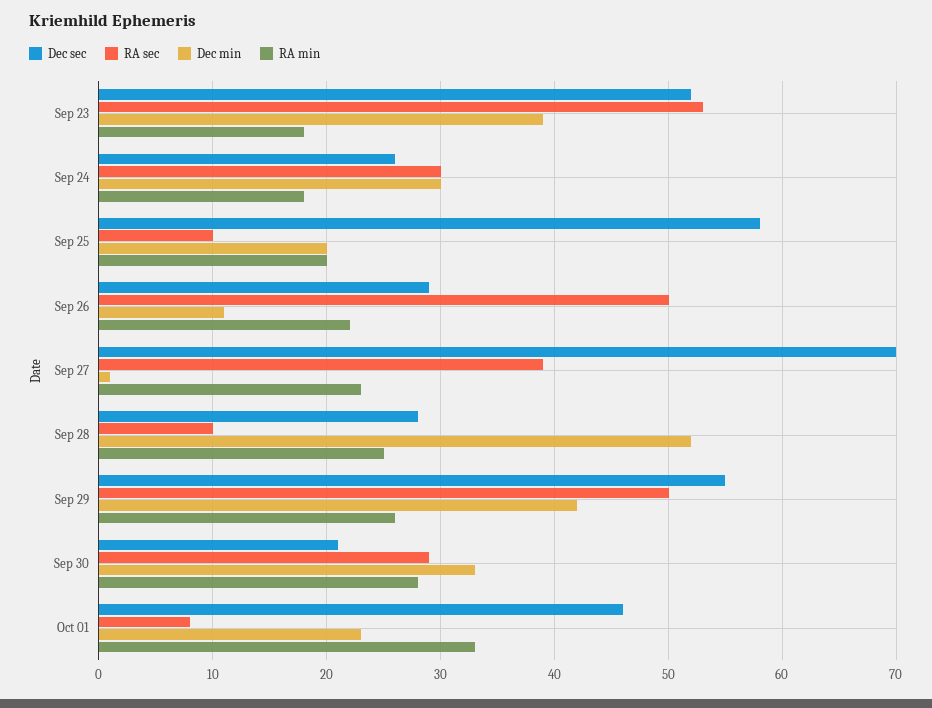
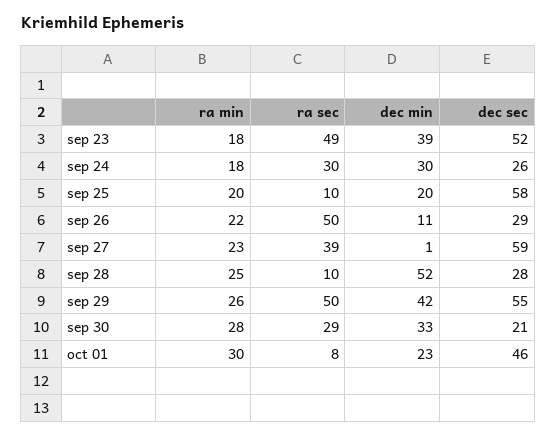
  {
    "Dec sec": {
      "Sep 23": 52,
      "Sep 24": 26,
      "Sep 25": 58,
      "Sep 26": 29,
-     "Sep 27": 70,
+     "Sep 27": 59,
      "Sep 28": 28,
      "Sep 29": 55,
      "Sep 30": 21,
      "Oct 01": 46
    },
    "RA sec": {
-     "Sep 23": 53,
+     "Sep 23": 49,
      "Sep 24": 30,
      "Sep 25": 10,
      "Sep 26": 50,
      "Sep 27": 39,
      "Sep 28": 10,
      "Sep 29": 50,
      "Sep 30": 29,
      "Oct 01": 8
    },
    "Dec min": {
      "Sep 23": 39,
      "Sep 24": 30,
      "Sep 25": 20,
      "Sep 26": 11,
      "Sep 27": 1,
      "Sep 28": 52,
      "Sep 29": 42,
      "Sep 30": 33,
      "Oct 01": 23
    },
    "RA min": {
      "Sep 23": 18,
      "Sep 24": 18,
      "Sep 25": 20,
      "Sep 26": 22,
      "Sep 27": 23,
      "Sep 28": 25,
      "Sep 29": 26,
      "Sep 30": 28,
-     "Oct 01": 33
+     "Oct 01": 30
    }
  }

